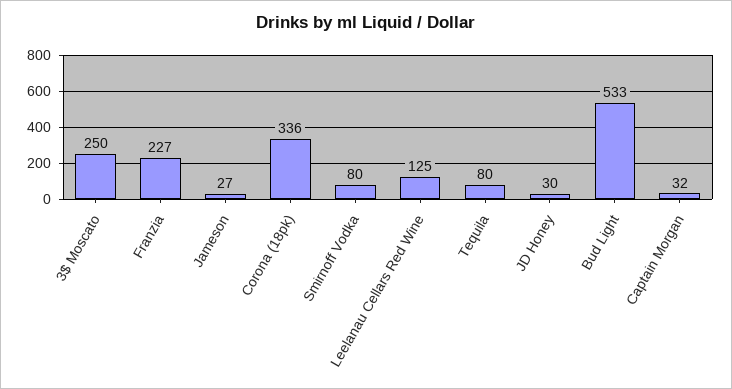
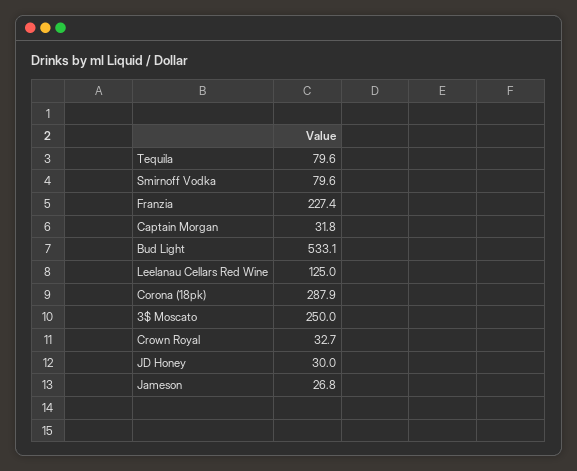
  {
    "3$ Moscato": 250,
    "Franzia": 227.4,
    "Jameson": 26.8,
-   "Corona (18pk)": 336,
+   "Corona (18pk)": 287.9,
    "Smirnoff Vodka": 79.6,
    "Leelanau Cellars Red Wine": 125,
    "Tequila": 79.6,
    "JD Honey": 30,
    "Bud Light": 533.1,
-   "Captain Morgan": 31.8
+   "Captain Morgan": 31.8,
+   "Crown Royal": 32.7
  }

